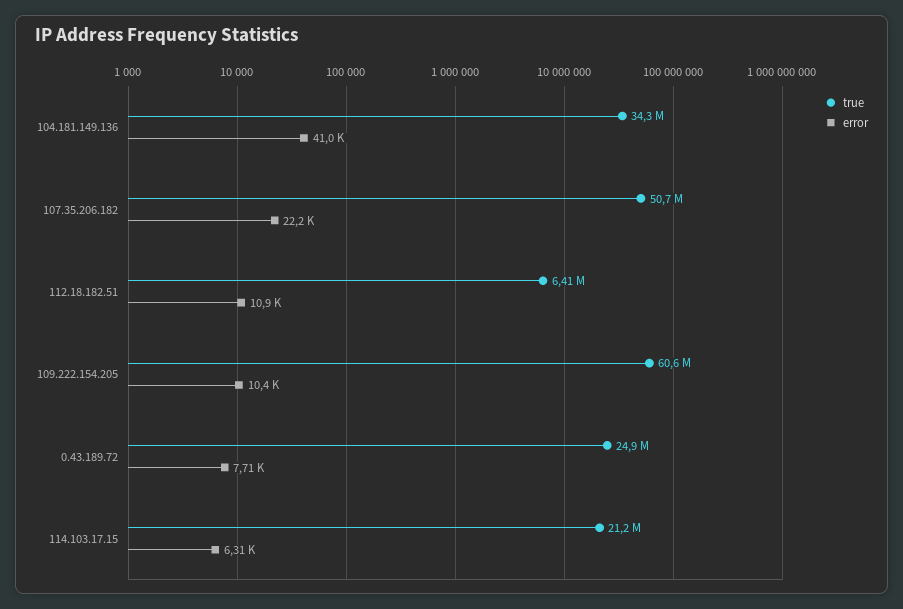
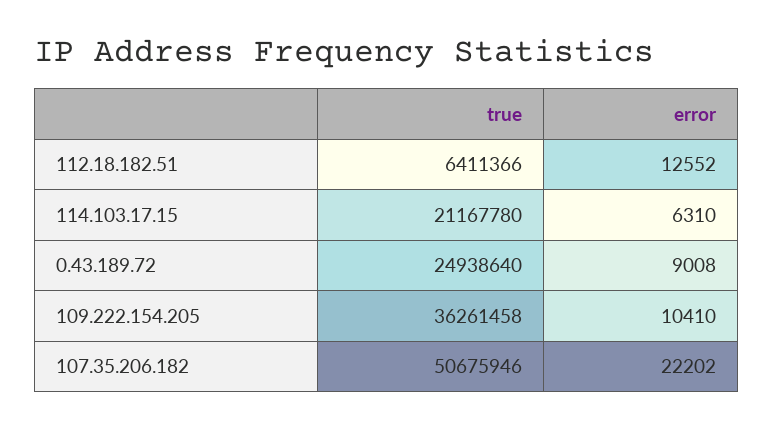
  {
    "true": {
-     "104.181.149.136": 34300000,
      "107.35.206.182": 50675946,
      "112.18.182.51": 6411366,
-     "109.222.154.205": 60600000,
+     "109.222.154.205": 36261458,
      "0.43.189.72": 24938640,
      "114.103.17.15": 21167780
    },
    "error": {
-     "104.181.149.136": 41000,
      "107.35.206.182": 22202,
-     "112.18.182.51": 10900,
+     "112.18.182.51": 12552,
      "109.222.154.205": 10410,
-     "0.43.189.72": 7710,
+     "0.43.189.72": 9008,
      "114.103.17.15": 6310
    }
  }

